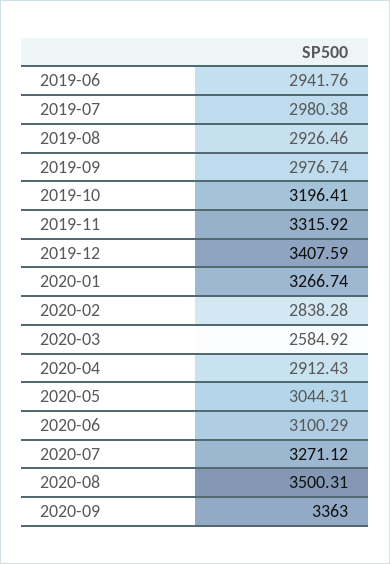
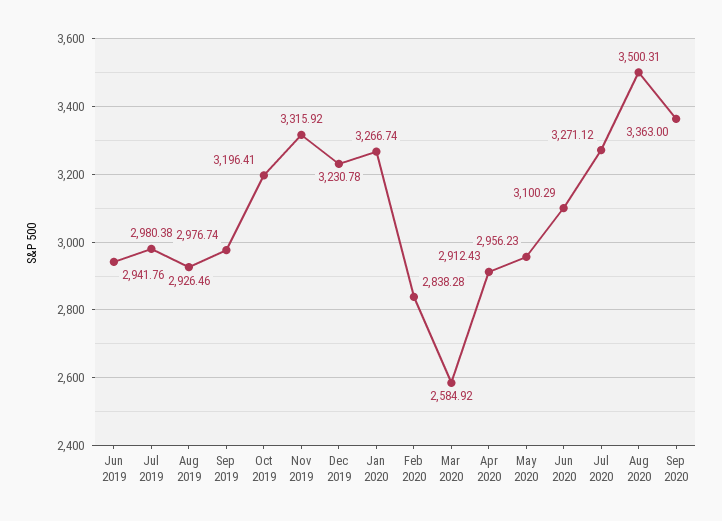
  {
    "2019-06": 2941.76,
    "2019-07": 2980.38,
    "2019-08": 2926.46,
    "2019-09": 2976.74,
    "2019-10": 3196.41,
    "2019-11": 3315.92,
-   "2019-12": 3407.59,
+   "2019-12": 3230.78,
    "2020-01": 3266.74,
    "2020-02": 2838.28,
    "2020-03": 2584.92,
    "2020-04": 2912.43,
-   "2020-05": 3044.31,
+   "2020-05": 2956.23,
    "2020-06": 3100.29,
    "2020-07": 3271.12,
    "2020-08": 3500.31,
    "2020-09": 3363
  }

